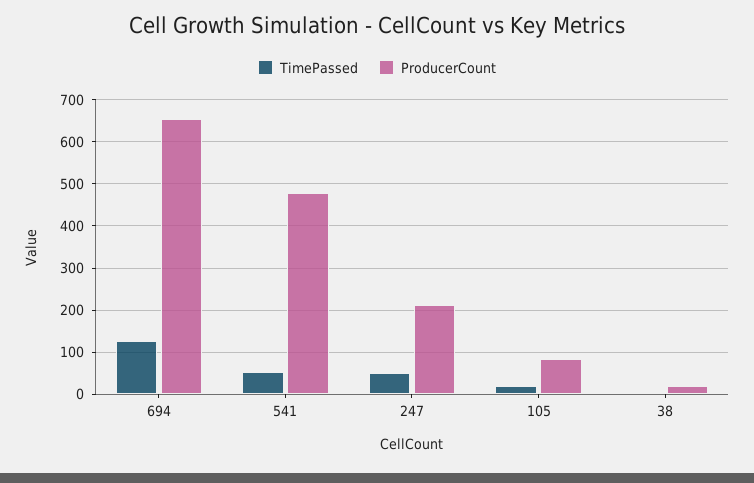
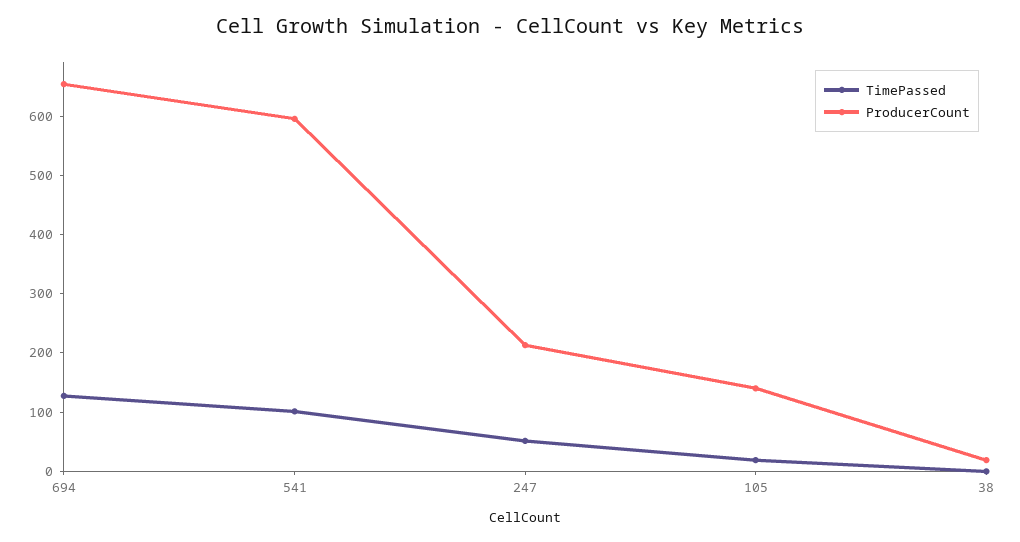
  {
    "TimePassed": {
      "694": 120,
-     "541": 60,
+     "541": 100,
      "247": 60,
      "105": 20,
      "38": 0
    },
    "ProducerCount": {
      "694": 660,
-     "541": 480,
+     "541": 600,
      "247": 220,
-     "105": 80,
+     "105": 140,
      "38": 20
    }
  }

